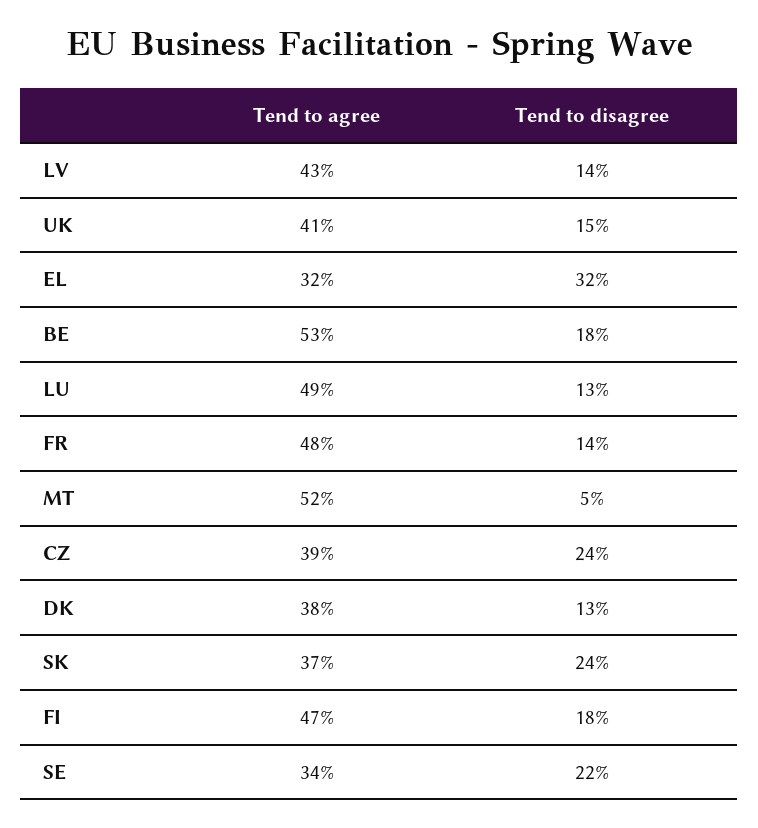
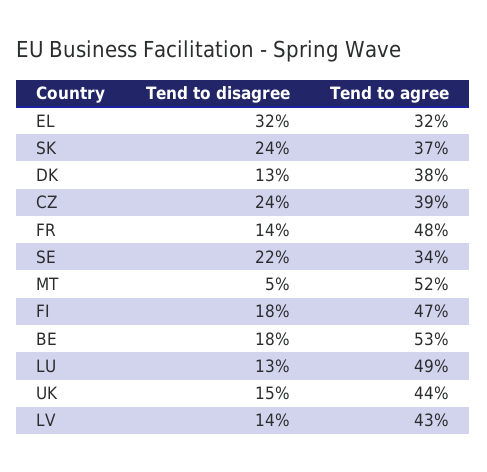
  {
    "Tend to agree": {
      "LV": 43,
-     "UK": 41,
+     "UK": 44,
      "EL": 32,
      "BE": 53,
      "LU": 49,
      "FR": 48,
      "MT": 52,
      "CZ": 39,
      "DK": 38,
      "SK": 37,
      "FI": 47,
      "SE": 34
    },
    "Tend to disagree": {
      "LV": 14,
      "UK": 15,
      "EL": 32,
      "BE": 18,
      "LU": 13,
      "FR": 14,
      "MT": 5,
      "CZ": 24,
      "DK": 13,
      "SK": 24,
      "FI": 18,
      "SE": 22
    }
  }

